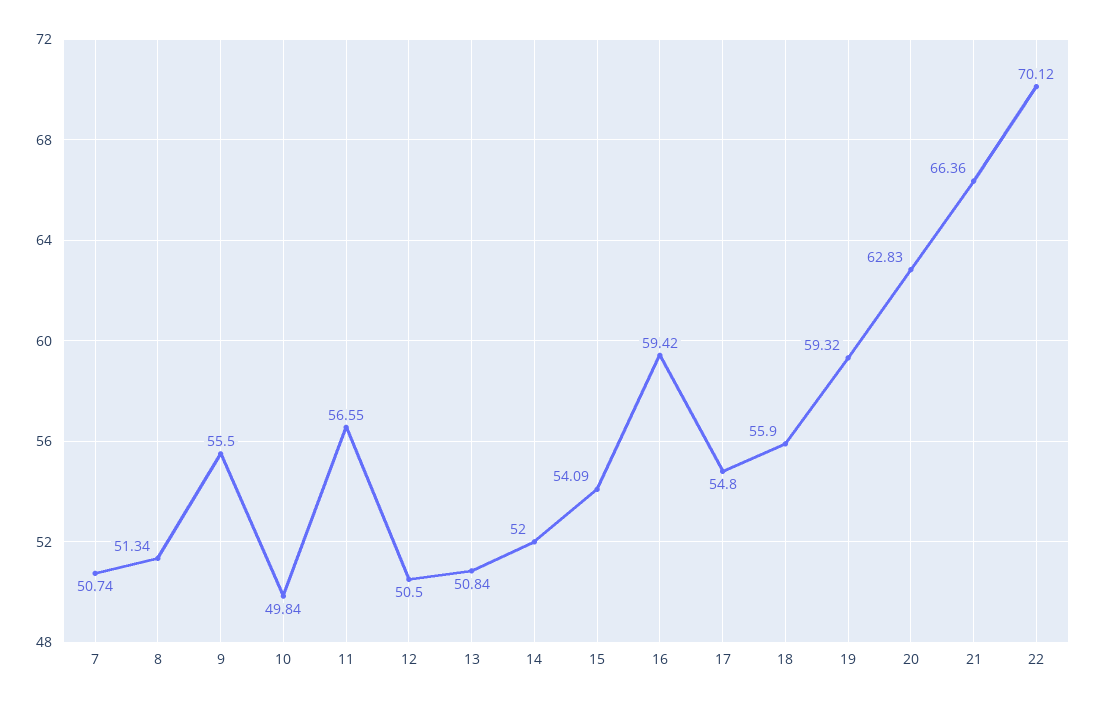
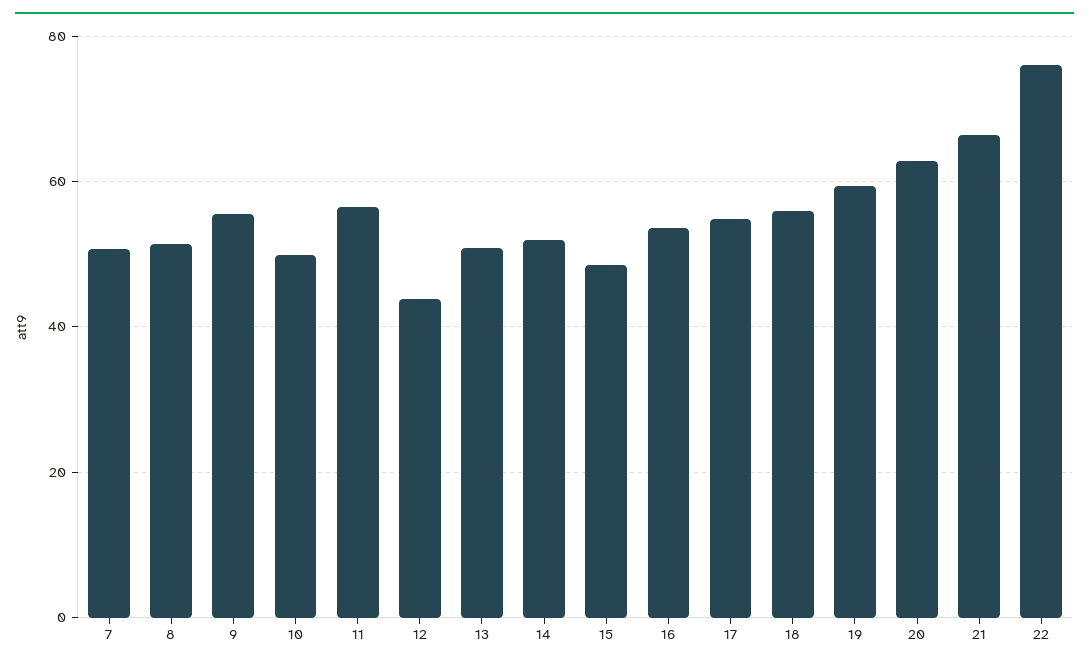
  {
    "7": 50.74,
    "8": 51.34,
    "9": 55.5,
    "10": 49.84,
    "11": 56.55,
-   "12": 50.5,
+   "12": 44,
    "13": 50.84,
    "14": 52,
-   "15": 54.09,
+   "15": 48,
-   "16": 59.42,
+   "16": 54,
    "17": 54.8,
    "18": 55.9,
    "19": 59.32,
    "20": 62.83,
    "21": 66.36,
-   "22": 70.12
+   "22": 76
  }

